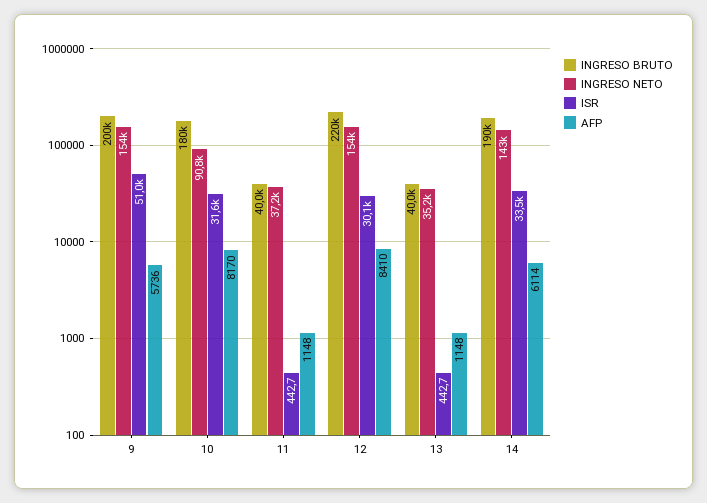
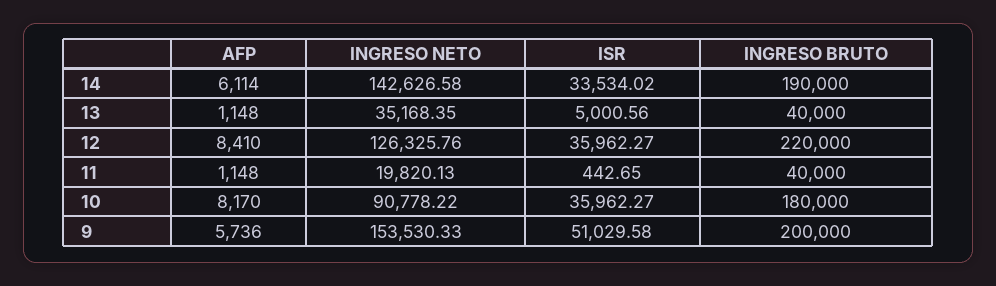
  {
    "INGRESO BRUTO": {
      "9": 200000,
      "10": 180000,
      "11": 40000,
      "12": 220000,
      "13": 40000,
      "14": 190000
    },
    "INGRESO NETO": {
      "9": 153530.33,
      "10": 90778.22,
-     "11": 37200,
+     "11": 19820.13,
-     "12": 154000,
+     "12": 126325.76,
      "13": 35168.35,
      "14": 142626.58
    },
    "ISR": {
      "9": 51029.58,
-     "10": 31600,
+     "10": 35962.27,
      "11": 442.65,
-     "12": 30100,
+     "12": 35962.27,
-     "13": 442.7,
+     "13": 5000.56,
      "14": 33534.02
    },
    "AFP": {
      "9": 5736,
      "10": 8170,
      "11": 1148,
      "12": 8410,
      "13": 1148,
      "14": 6114
    }
  }

